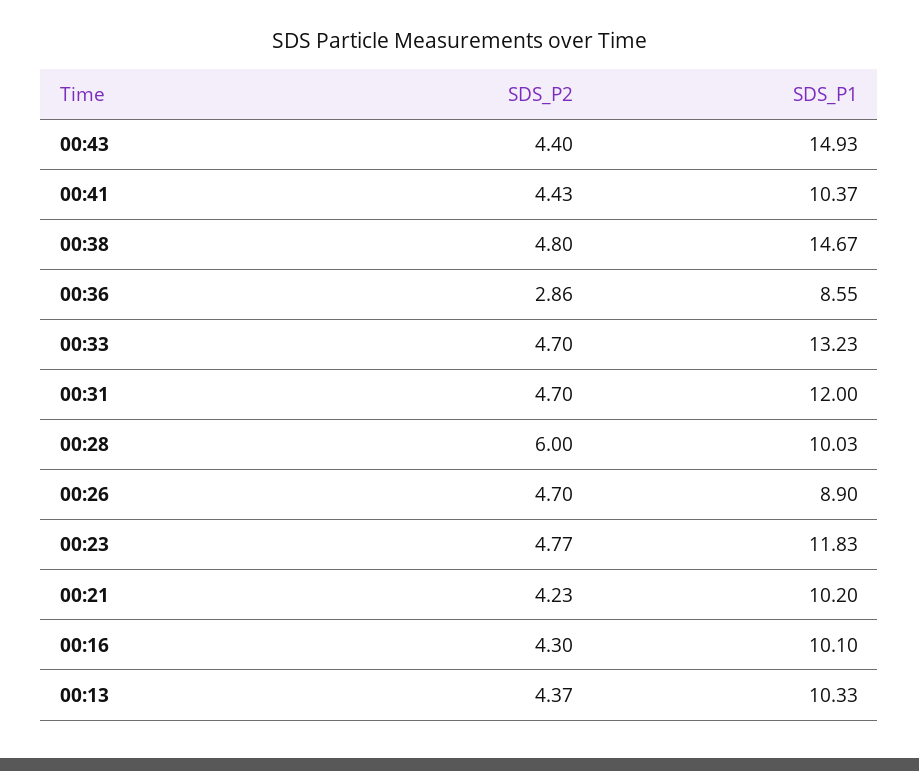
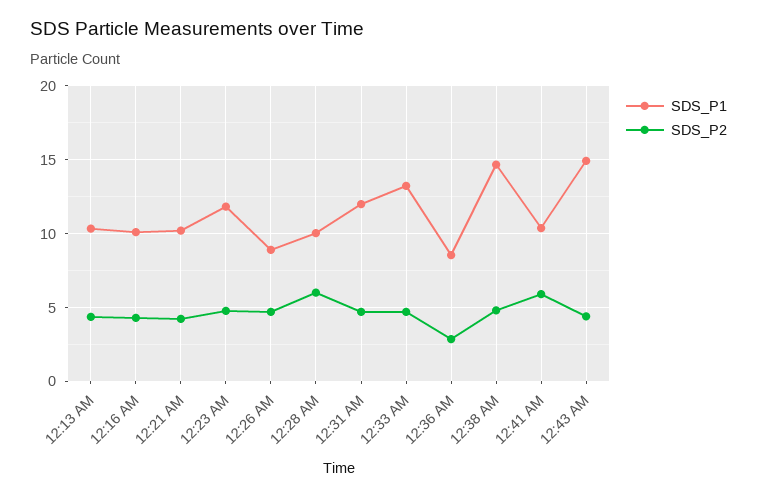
  {
    "SDS_P2": {
      "00:43": 4.4,
-     "00:41": 4.43,
+     "00:41": 6,
      "00:38": 4.8,
      "00:36": 2.86,
      "00:33": 4.7,
      "00:31": 4.7,
      "00:28": 6,
      "00:26": 4.7,
      "00:23": 4.77,
      "00:21": 4.23,
      "00:16": 4.3,
      "00:13": 4.37
    },
    "SDS_P1": {
      "00:43": 14.93,
      "00:41": 10.37,
      "00:38": 14.67,
      "00:36": 8.55,
      "00:33": 13.23,
      "00:31": 12,
      "00:28": 10.03,
      "00:26": 8.9,
      "00:23": 11.83,
      "00:21": 10.2,
      "00:16": 10.1,
      "00:13": 10.33
    }
  }

